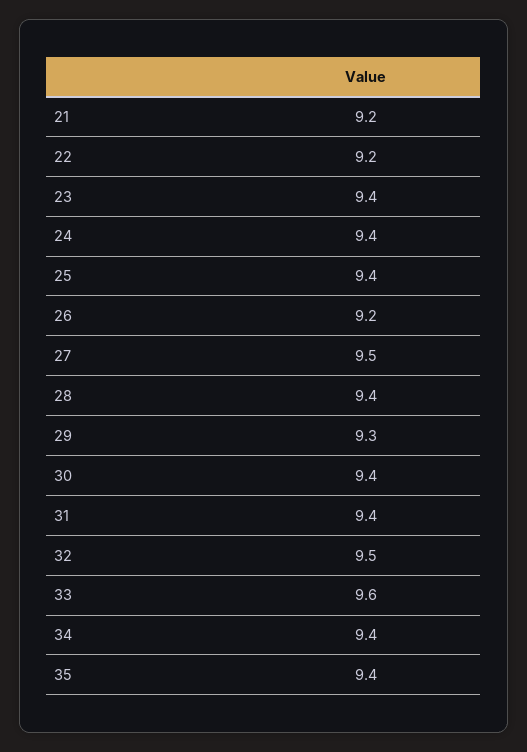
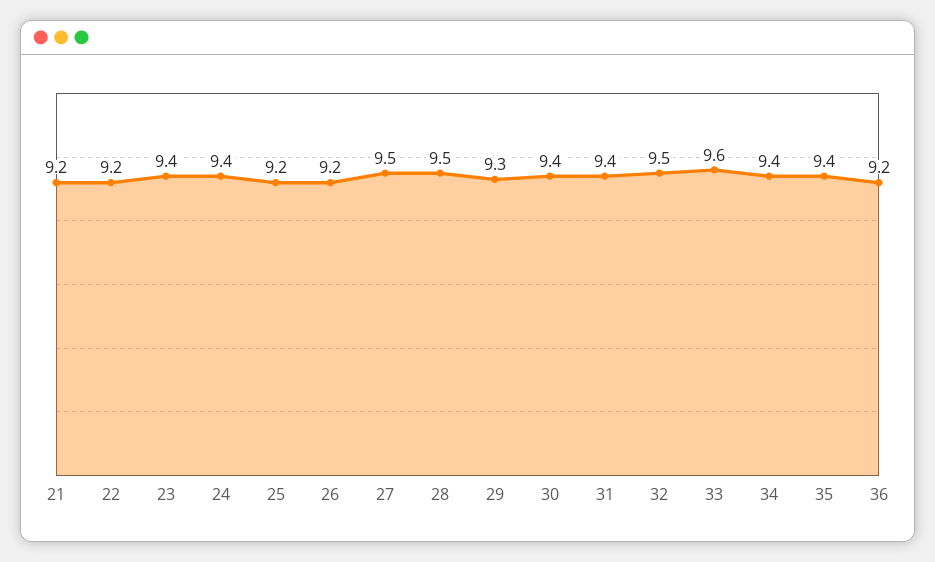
  {
    "21": 9.2,
    "22": 9.2,
    "23": 9.4,
    "24": 9.4,
-   "25": 9.4,
+   "25": 9.2,
    "26": 9.2,
    "27": 9.5,
-   "28": 9.4,
+   "28": 9.5,
    "29": 9.3,
    "30": 9.4,
    "31": 9.4,
    "32": 9.5,
    "33": 9.6,
    "34": 9.4,
-   "35": 9.4
+   "35": 9.4,
+   "36": 9.2
  }

